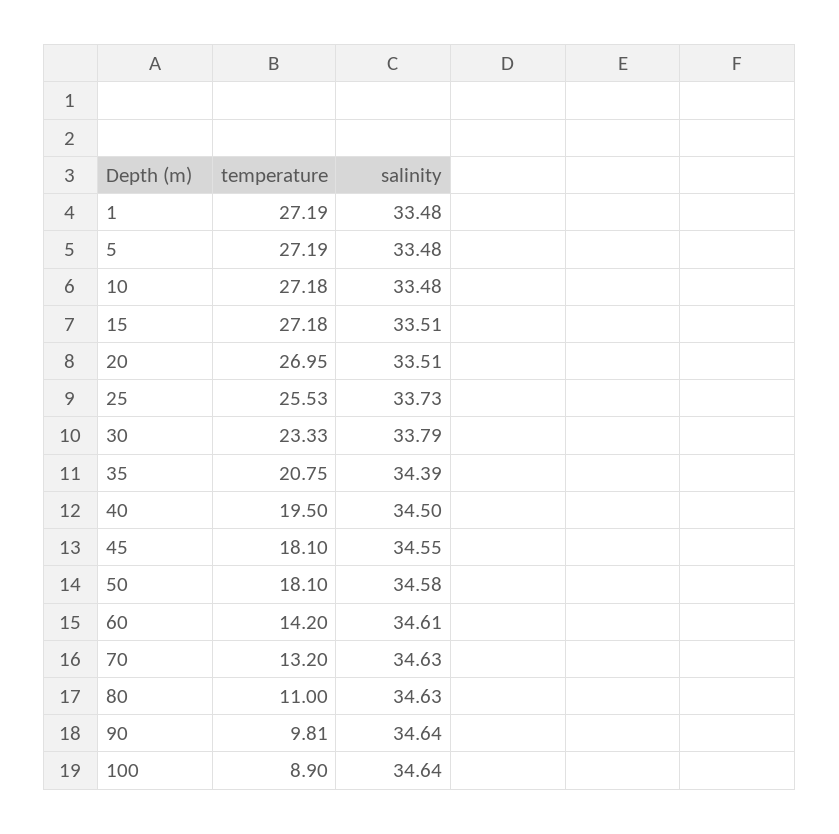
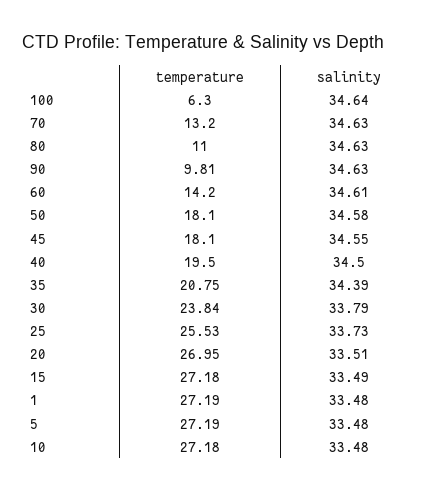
  {
    "temperature": {
      "1": 27.19,
      "5": 27.19,
      "10": 27.18,
      "15": 27.18,
      "20": 26.95,
      "25": 25.53,
-     "30": 23.33,
+     "30": 23.84,
      "35": 20.75,
      "40": 19.5,
      "45": 18.1,
      "50": 18.1,
      "60": 14.2,
      "70": 13.2,
      "80": 11,
      "90": 9.81,
-     "100": 8.9
+     "100": 6.3
    },
    "salinity": {
      "1": 33.48,
      "5": 33.48,
      "10": 33.48,
-     "15": 33.51,
+     "15": 33.49,
      "20": 33.51,
      "25": 33.73,
      "30": 33.79,
      "35": 34.39,
      "40": 34.5,
      "45": 34.55,
      "50": 34.58,
      "60": 34.61,
      "70": 34.63,
      "80": 34.63,
-     "90": 34.64,
+     "90": 34.63,
      "100": 34.64
    }
  }

